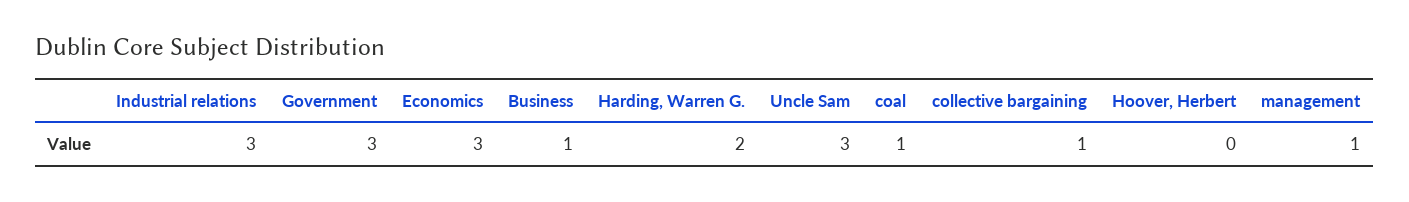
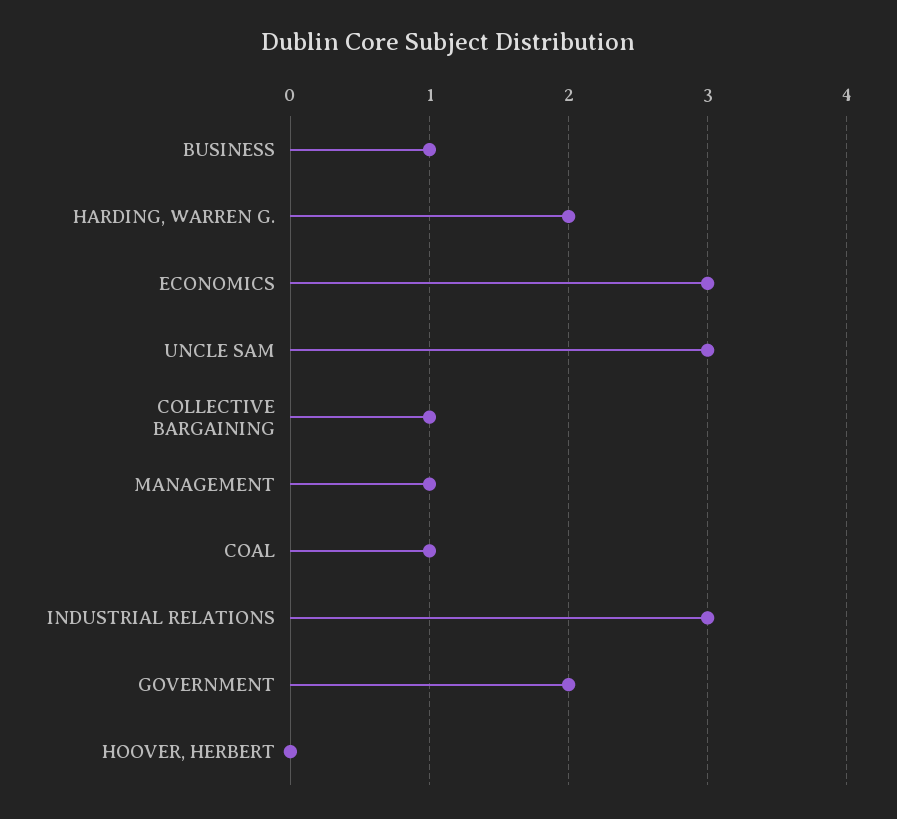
  {
    "Industrial relations": 3,
-   "Government": 3,
+   "Government": 2,
    "Economics": 3,
    "Business": 1,
    "Harding, Warren G.": 2,
    "Uncle Sam": 3,
    "coal": 1,
    "collective bargaining": 1,
    "Hoover, Herbert": 0,
    "management": 1
  }

